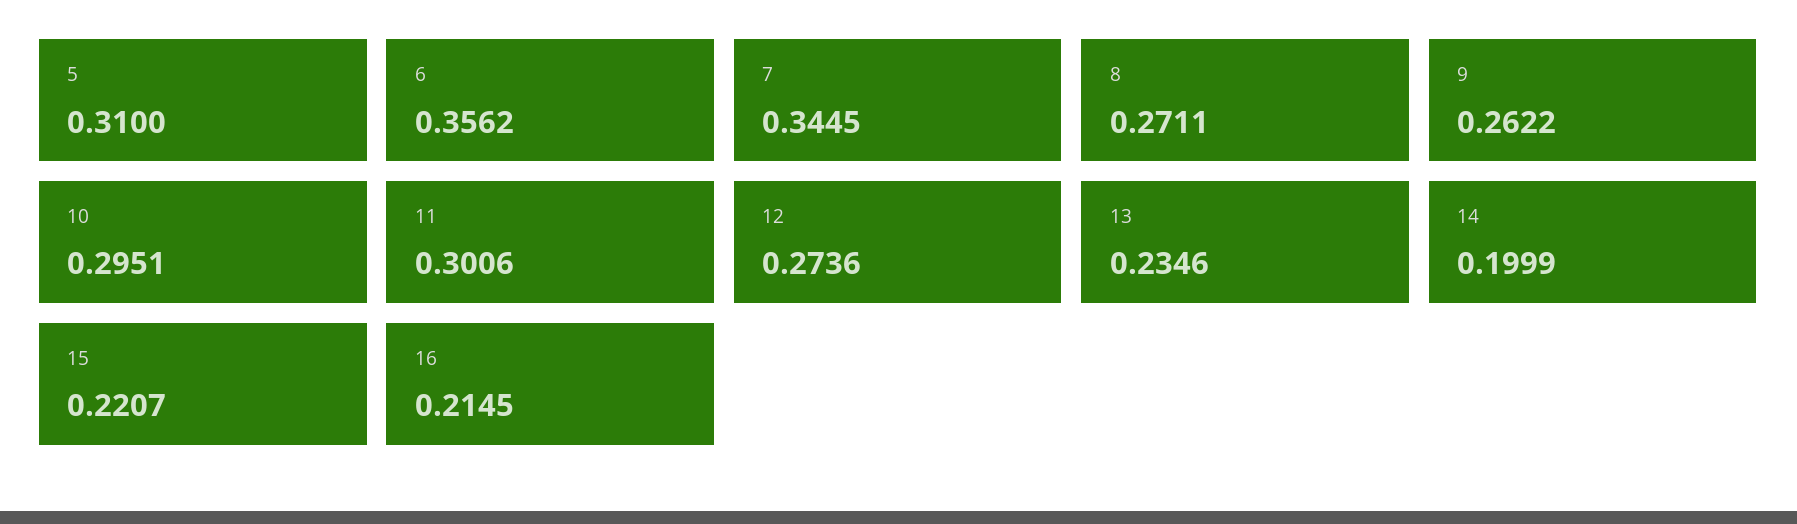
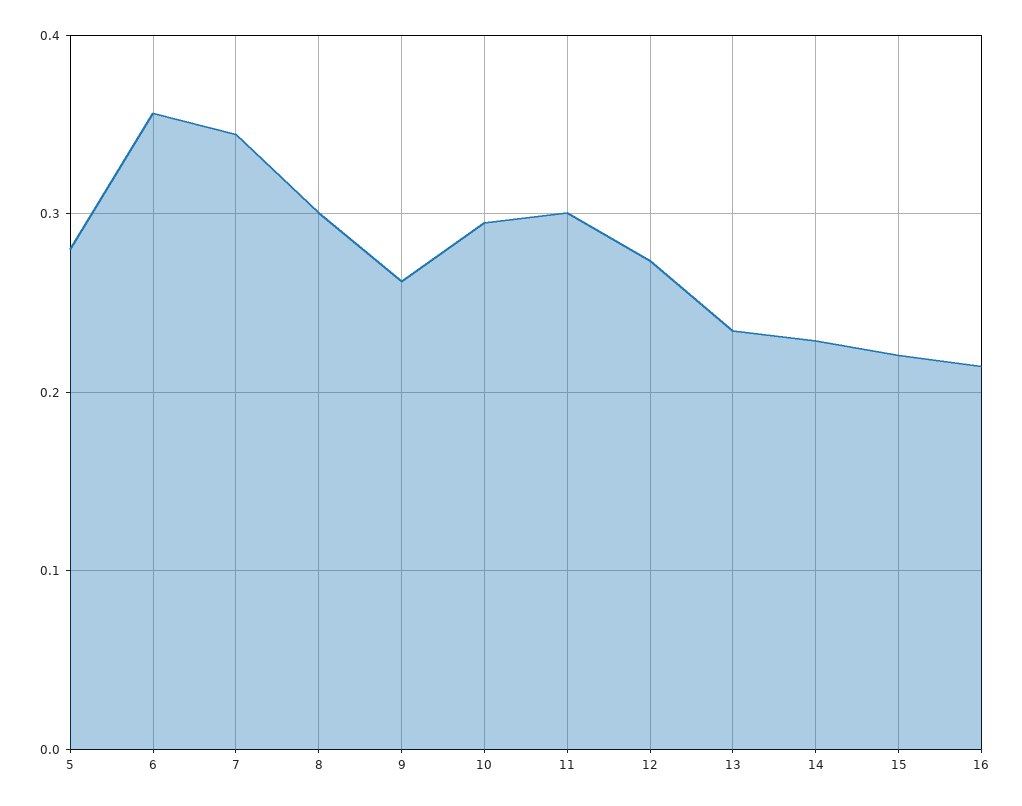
  {
-   "5": 0.31,
+   "5": 0.28,
    "6": 0.3562,
    "7": 0.3445,
-   "8": 0.2711,
+   "8": 0.3,
    "9": 0.2622,
    "10": 0.2951,
    "11": 0.3006,
    "12": 0.2736,
    "13": 0.2346,
-   "14": 0.1999,
+   "14": 0.23,
    "15": 0.2207,
    "16": 0.2145
  }

